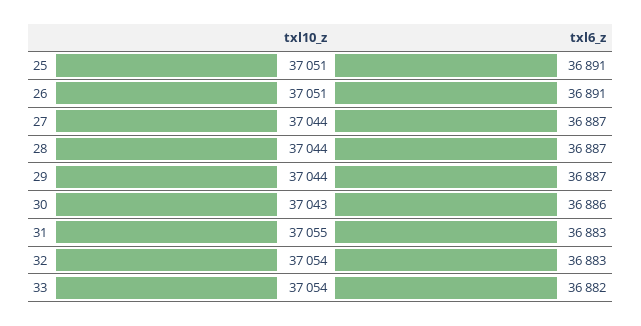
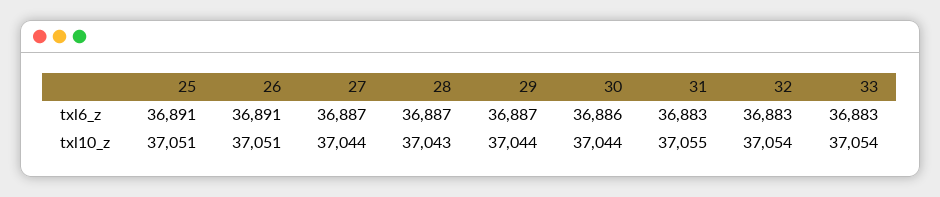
  {
    "txl10_z": {
      "25": 37051,
      "26": 37051,
      "27": 37044,
-     "28": 37044,
+     "28": 37043,
      "29": 37044,
-     "30": 37043,
+     "30": 37044,
      "31": 37055,
      "32": 37054,
      "33": 37054
    },
    "txl6_z": {
      "25": 36891,
      "26": 36891,
      "27": 36887,
      "28": 36887,
      "29": 36887,
      "30": 36886,
      "31": 36883,
      "32": 36883,
-     "33": 36882
+     "33": 36883
    }
  }

